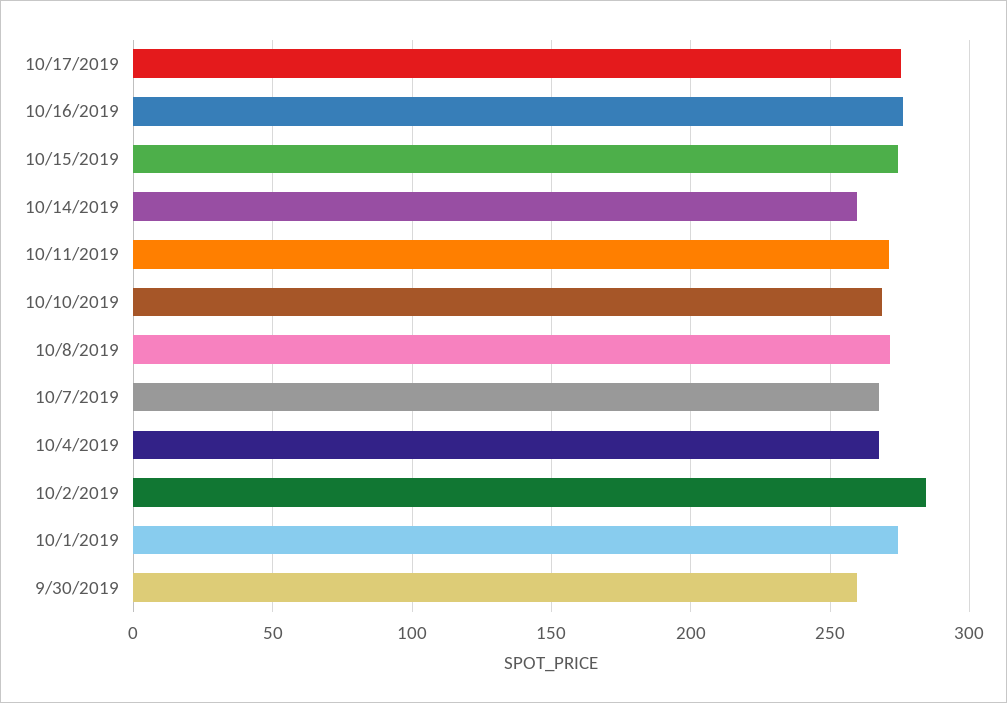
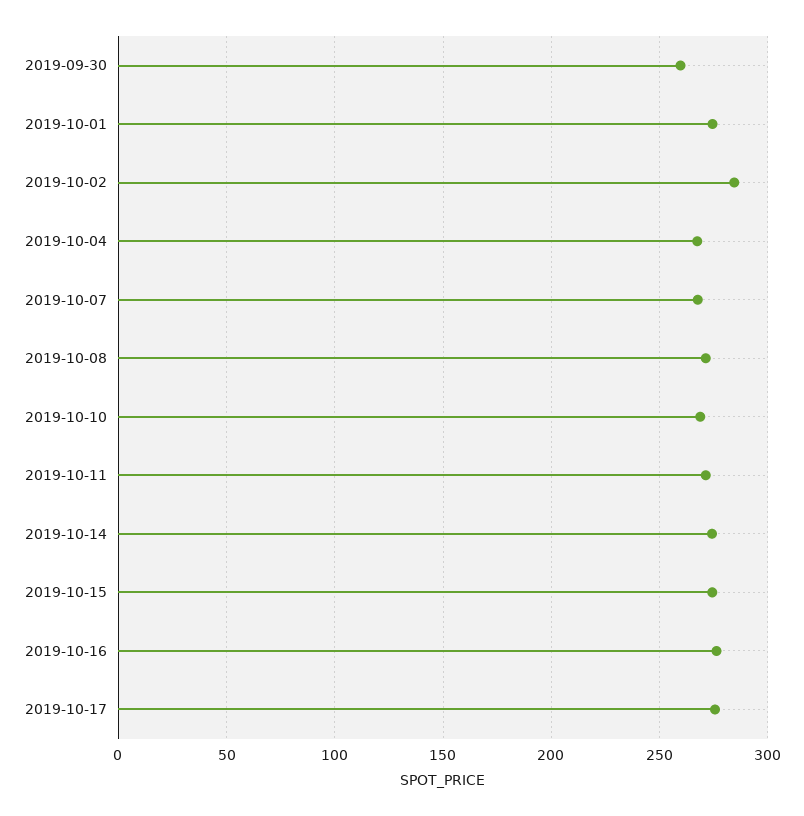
  {
    "10/17/2019": 275,
    "10/16/2019": 275,
    "10/15/2019": 275,
-   "10/14/2019": 260,
+   "10/14/2019": 275,
    "10/11/2019": 270,
    "10/10/2019": 270,
    "10/8/2019": 270,
    "10/7/2019": 270,
    "10/4/2019": 265,
    "10/2/2019": 285,
    "10/1/2019": 275,
    "9/30/2019": 260
  }

